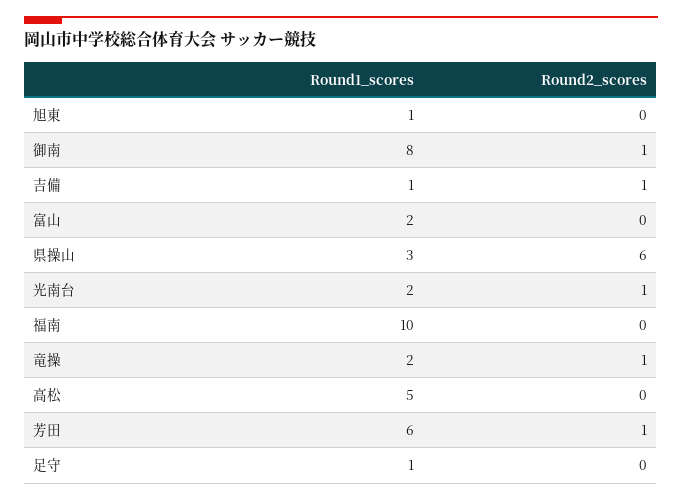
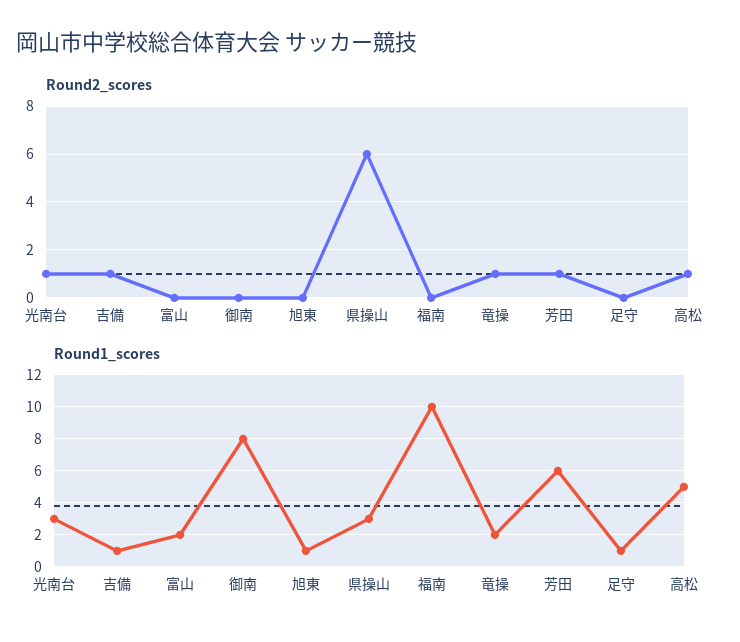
  {
    "Round1_scores": {
      "旭東": 1,
      "御南": 8,
      "吉備": 1,
      "富山": 2,
      "県操山": 3,
-     "光南台": 2,
+     "光南台": 3,
      "福南": 10,
      "竜操": 2,
      "高松": 5,
      "芳田": 6,
      "足守": 1
    },
    "Round2_scores": {
      "旭東": 0,
-     "御南": 1,
+     "御南": 0,
      "吉備": 1,
      "富山": 0,
      "県操山": 6,
      "光南台": 1,
      "福南": 0,
      "竜操": 1,
-     "高松": 0,
+     "高松": 1,
      "芳田": 1,
      "足守": 0
    }
  }

